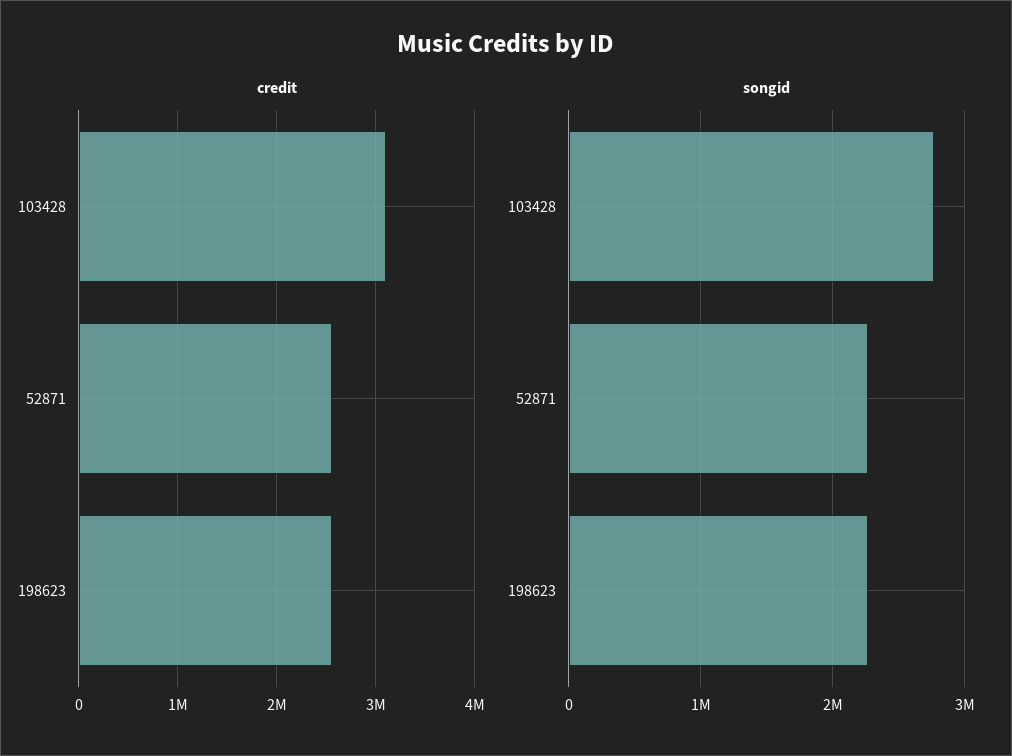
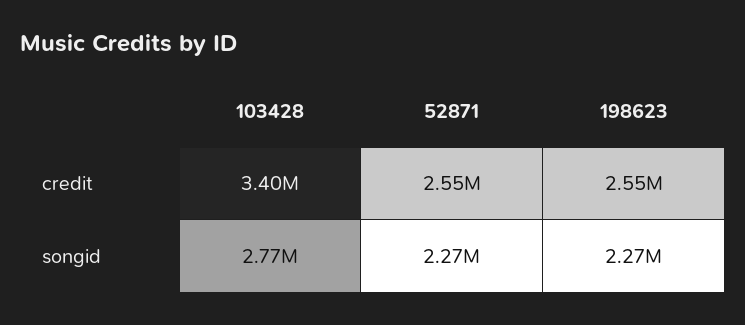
  {
    "credit": {
-     "103428": 3100000,
+     "103428": 3400000,
      "52871": 2550000,
      "198623": 2550000
    },
    "songid": {
      "103428": 2770000,
      "52871": 2270000,
      "198623": 2270000
    }
  }

